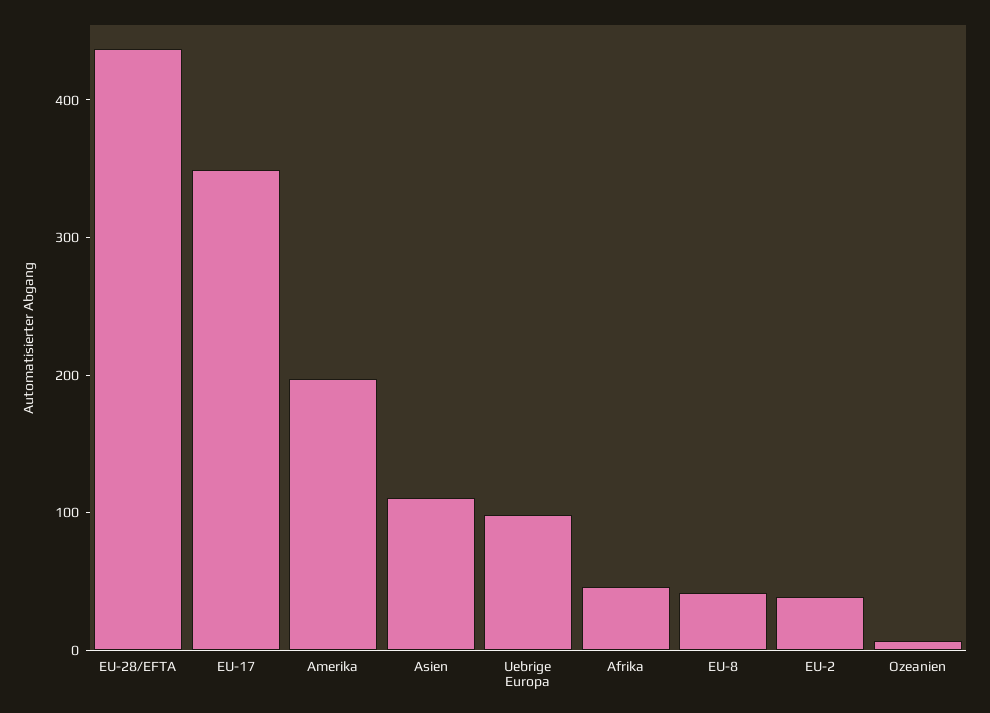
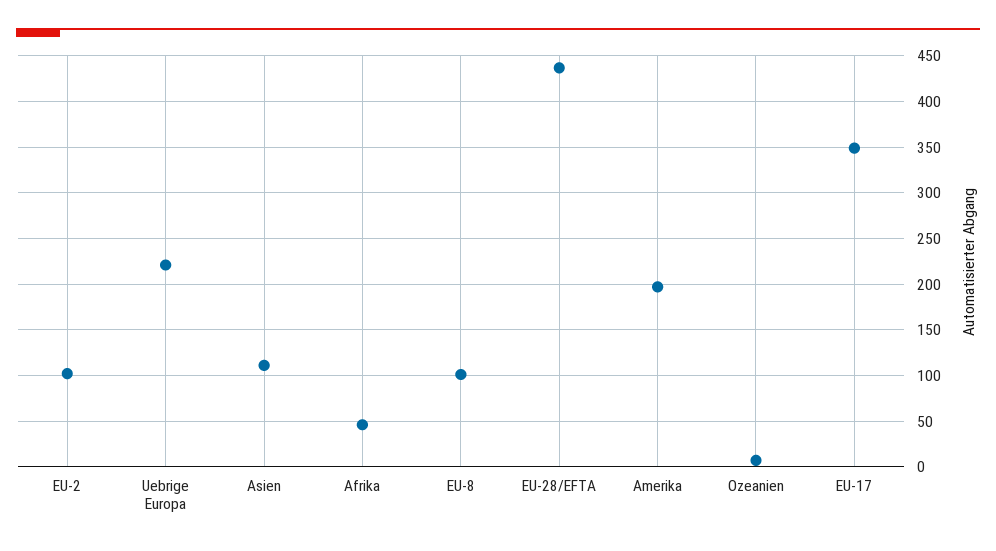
  {
    "EU-28/EFTA": 440,
    "EU-17": 350,
    "Amerika": 200,
    "Asien": 110,
-   "Uebrige Europa": 100,
+   "Uebrige Europa": 220,
    "Afrika": 50,
-   "EU-8": 40,
+   "EU-8": 100,
-   "EU-2": 40,
+   "EU-2": 100,
    "Ozeanien": 10
  }

